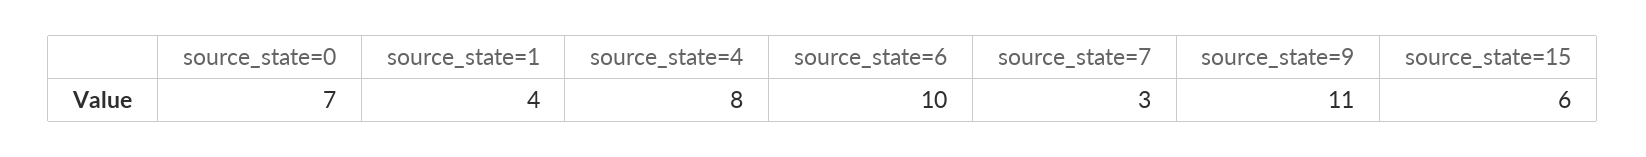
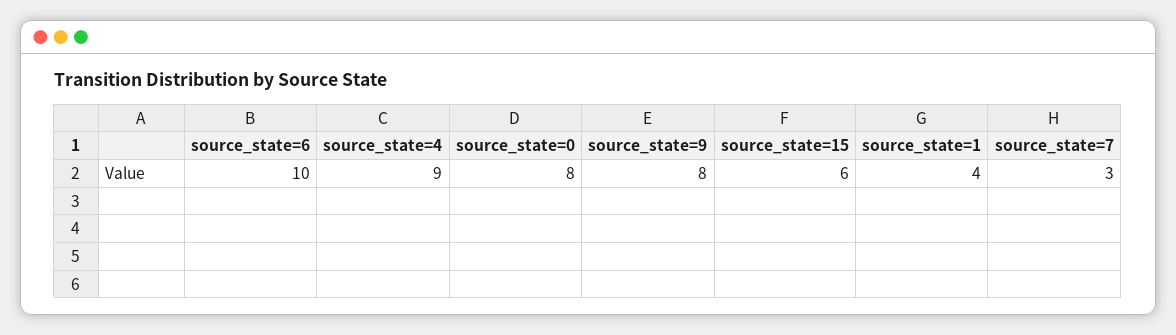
  {
-   "source_state=0": 7,
+   "source_state=0": 8,
    "source_state=1": 4,
-   "source_state=4": 8,
+   "source_state=4": 9,
    "source_state=6": 10,
    "source_state=7": 3,
-   "source_state=9": 11,
+   "source_state=9": 8,
    "source_state=15": 6
  }

